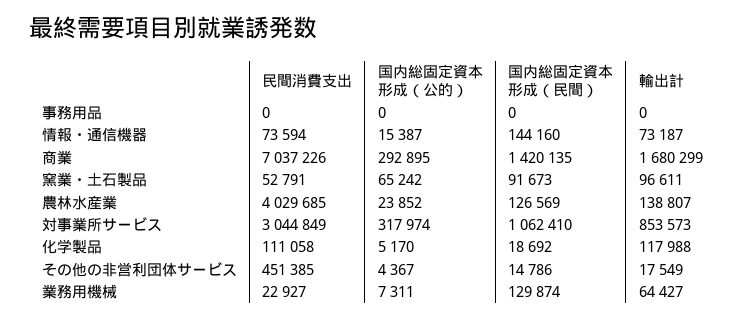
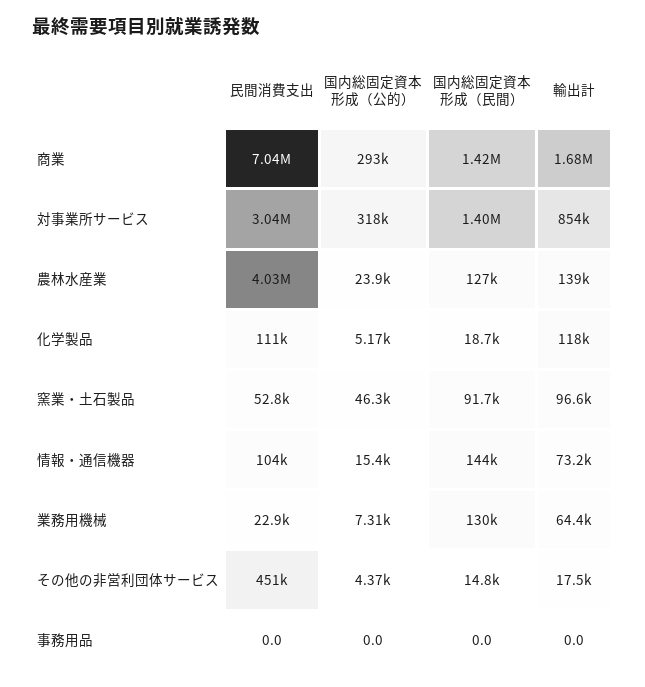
  {
    "民間消費支出": {
      "事務用品": 0,
-     "情報・通信機器": 73594,
+     "情報・通信機器": 104000,
      "商業": 7037226,
      "窯業・土石製品": 52791,
      "農林水産業": 4029685,
      "対事業所サービス": 3044849,
      "化学製品": 111058,
      "その他の非営利団体サービス": 451385,
      "業務用機械": 22927
    },
    "国内総固定資本形成（公的）": {
      "事務用品": 0,
      "情報・通信機器": 15387,
      "商業": 292895,
-     "窯業・土石製品": 65242,
+     "窯業・土石製品": 46300,
      "農林水産業": 23852,
      "対事業所サービス": 317974,
      "化学製品": 5170,
      "その他の非営利団体サービス": 4367,
      "業務用機械": 7311
    },
    "国内総固定資本形成（民間）": {
      "事務用品": 0,
      "情報・通信機器": 144160,
      "商業": 1420135,
      "窯業・土石製品": 91673,
      "農林水産業": 126569,
-     "対事業所サービス": 1062410,
+     "対事業所サービス": 1400000,
      "化学製品": 18692,
      "その他の非営利団体サービス": 14786,
      "業務用機械": 129874
    },
    "輸出計": {
      "事務用品": 0,
      "情報・通信機器": 73187,
      "商業": 1680299,
      "窯業・土石製品": 96611,
      "農林水産業": 138807,
      "対事業所サービス": 853573,
      "化学製品": 117988,
      "その他の非営利団体サービス": 17549,
      "業務用機械": 64427
    }
  }

